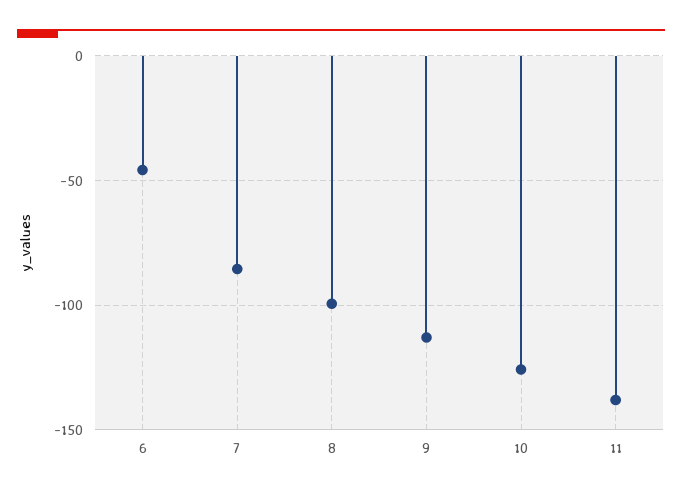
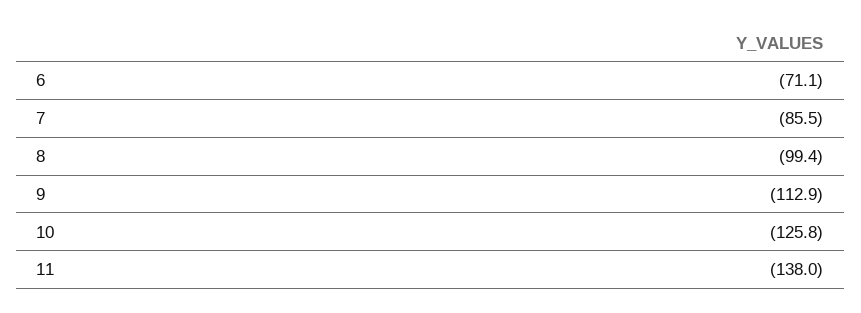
  {
-   "6": -45,
+   "6": -71.1,
    "7": -85.5,
    "8": -99.4,
    "9": -112.9,
    "10": -125.8,
    "11": -138
  }

